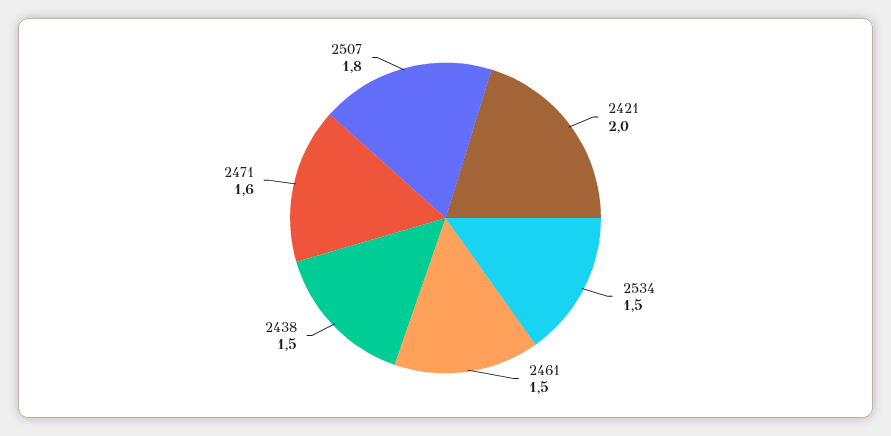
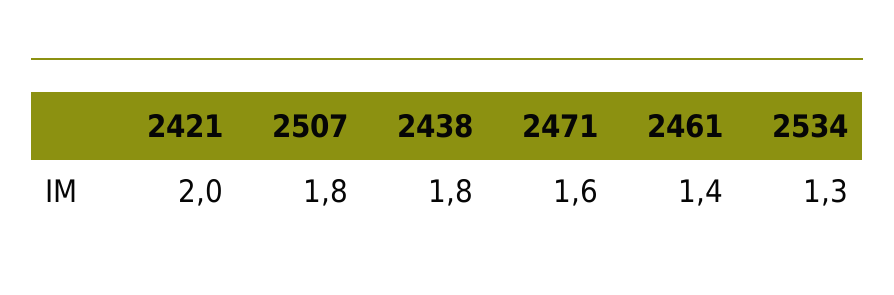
  {
    "2421": 2,
-   "2534": 1.5,
+   "2534": 1.3,
-   "2461": 1.5,
+   "2461": 1.4,
-   "2438": 1.5,
+   "2438": 1.8,
    "2471": 1.6,
    "2507": 1.8
  }

